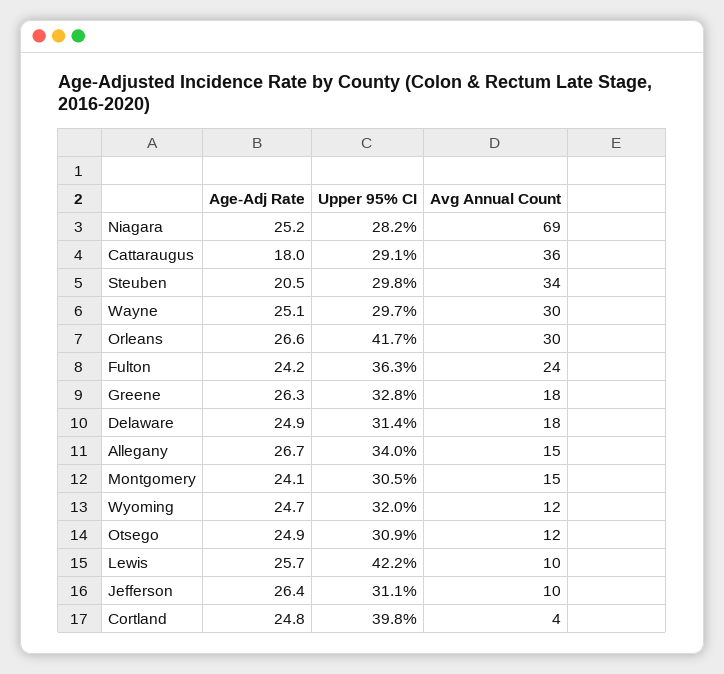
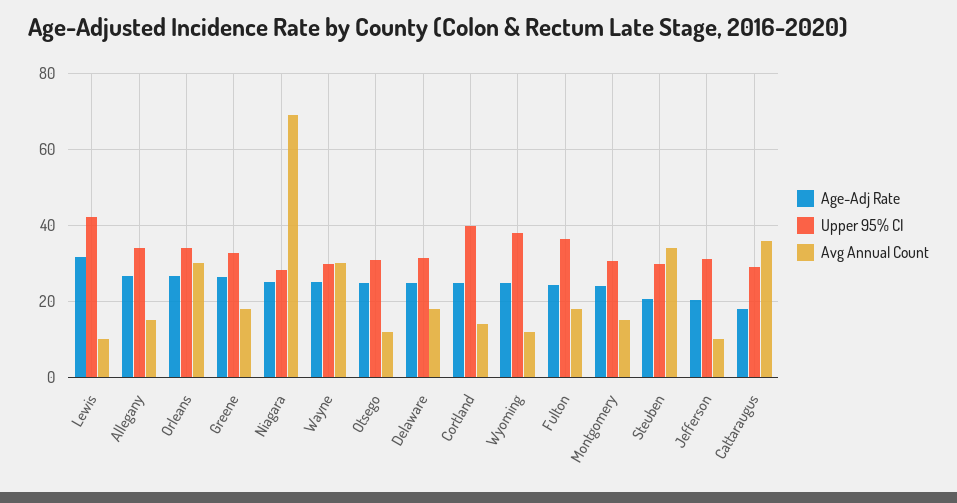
  {
    "Age-Adj Rate": {
      "Niagara": 25.2,
      "Cattaraugus": 18,
      "Steuben": 20.5,
      "Wayne": 25.1,
      "Orleans": 26.6,
      "Fulton": 24.2,
      "Greene": 26.3,
      "Delaware": 24.9,
      "Allegany": 26.7,
      "Montgomery": 24.1,
      "Wyoming": 24.7,
      "Otsego": 24.9,
-     "Lewis": 25.7,
+     "Lewis": 32,
-     "Jefferson": 26.4,
+     "Jefferson": 20,
      "Cortland": 24.8
    },
    "Upper 95% CI": {
      "Niagara": 28.2,
      "Cattaraugus": 29.1,
      "Steuben": 29.8,
      "Wayne": 29.7,
-     "Orleans": 41.7,
+     "Orleans": 34,
      "Fulton": 36.3,
      "Greene": 32.8,
      "Delaware": 31.4,
      "Allegany": 34,
      "Montgomery": 30.5,
-     "Wyoming": 32,
+     "Wyoming": 38,
      "Otsego": 30.9,
      "Lewis": 42.2,
      "Jefferson": 31.1,
      "Cortland": 39.8
    },
    "Avg Annual Count": {
      "Niagara": 69,
      "Cattaraugus": 36,
      "Steuben": 34,
      "Wayne": 30,
      "Orleans": 30,
-     "Fulton": 24,
+     "Fulton": 18,
      "Greene": 18,
      "Delaware": 18,
      "Allegany": 15,
      "Montgomery": 15,
      "Wyoming": 12,
      "Otsego": 12,
      "Lewis": 10,
      "Jefferson": 10,
-     "Cortland": 4
+     "Cortland": 14
    }
  }

